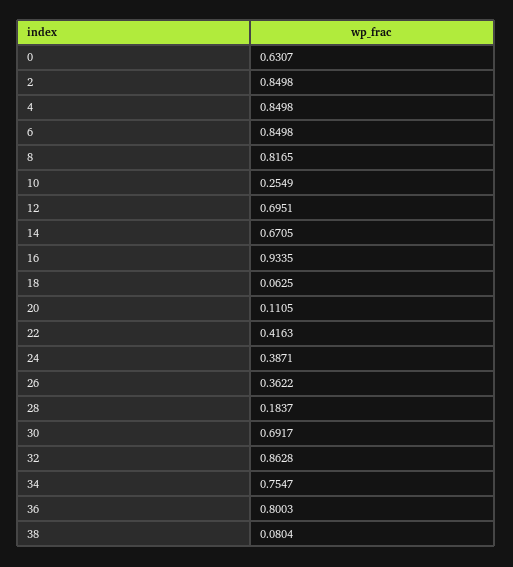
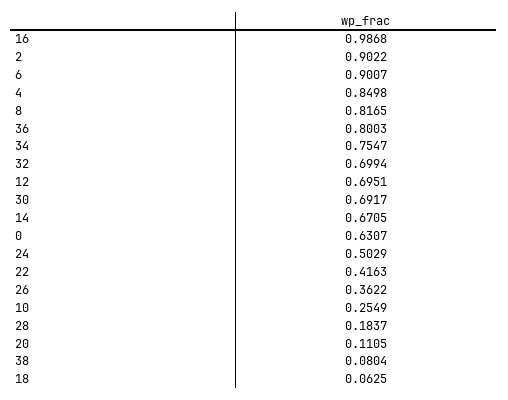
  {
    "0": 0.6307,
-   "2": 0.8498,
+   "2": 0.9022,
    "4": 0.8498,
-   "6": 0.8498,
+   "6": 0.9007,
    "8": 0.8165,
    "10": 0.2549,
    "12": 0.6951,
    "14": 0.6705,
-   "16": 0.9335,
+   "16": 0.9868,
    "18": 0.0625,
    "20": 0.1105,
    "22": 0.4163,
-   "24": 0.3871,
+   "24": 0.5029,
    "26": 0.3622,
    "28": 0.1837,
    "30": 0.6917,
-   "32": 0.8628,
+   "32": 0.6994,
    "34": 0.7547,
    "36": 0.8003,
    "38": 0.0804
  }

